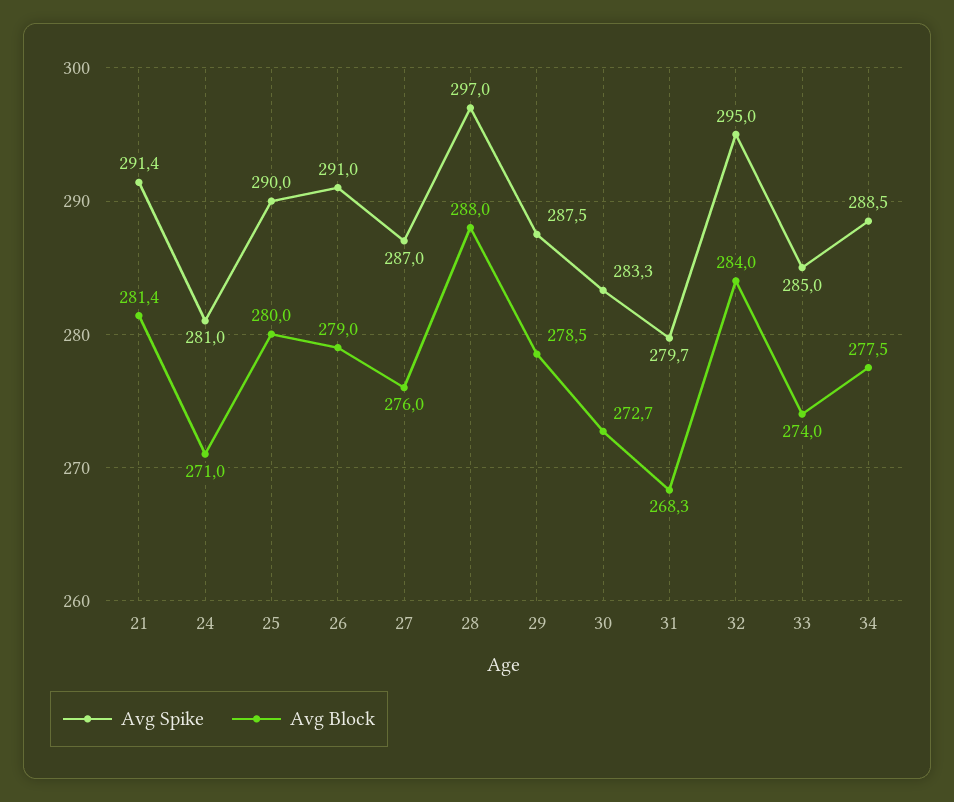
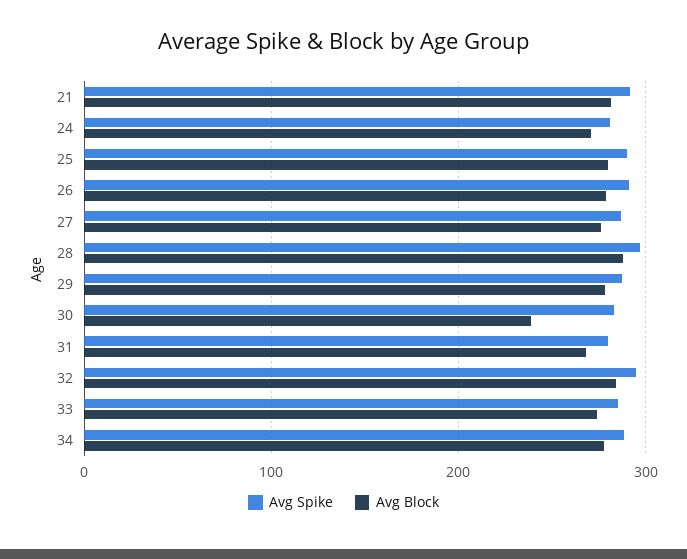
  {
    "Avg Spike": {
      "21": 291.4,
      "24": 281,
      "25": 290,
      "26": 291,
      "27": 287,
      "28": 297,
      "29": 287.5,
      "30": 283.3,
      "31": 279.7,
      "32": 295,
      "33": 285,
      "34": 288.5
    },
    "Avg Block": {
      "21": 281.4,
      "24": 271,
      "25": 280,
      "26": 279,
      "27": 276,
      "28": 288,
      "29": 278.5,
-     "30": 272.7,
+     "30": 240,
      "31": 268.3,
      "32": 284,
      "33": 274,
      "34": 277.5
    }
  }

